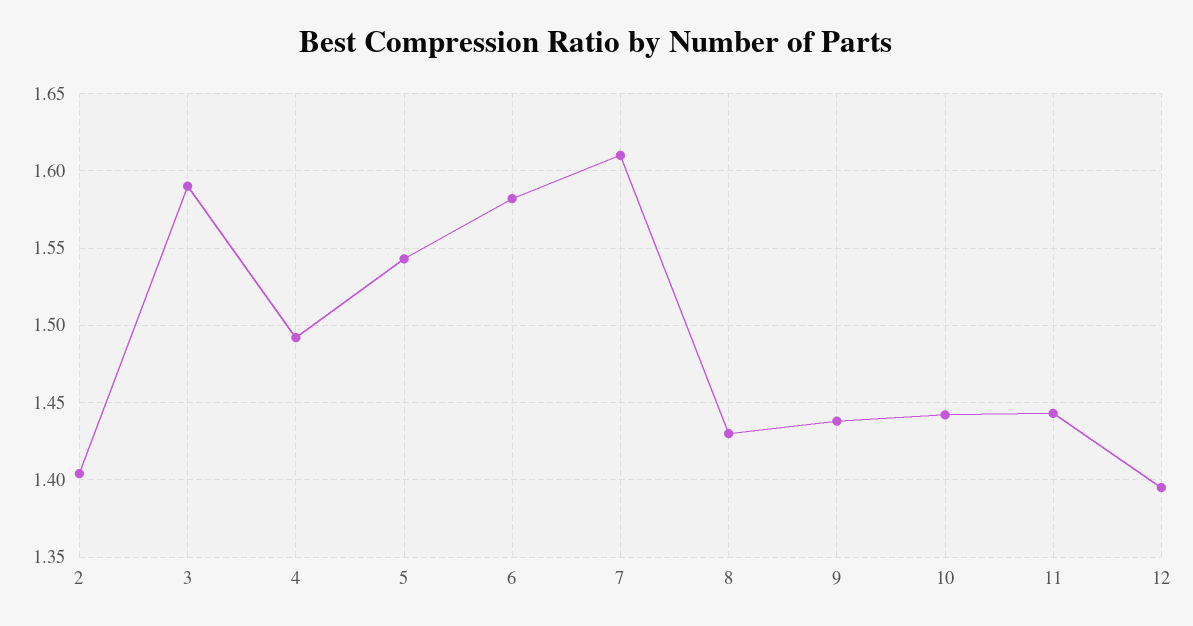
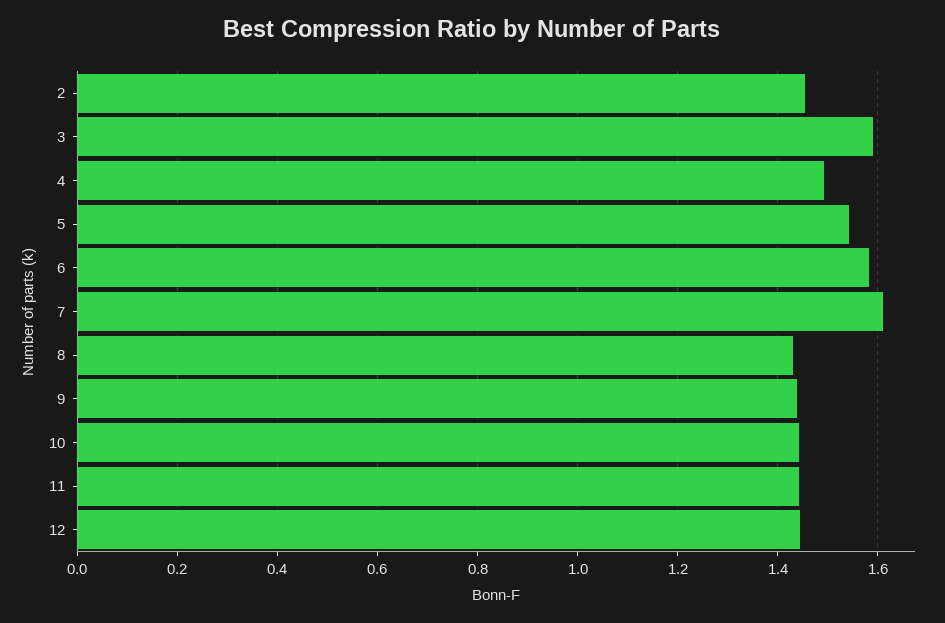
  {
-   "2": 1.405,
+   "2": 1.46,
    "3": 1.59,
    "4": 1.49,
    "5": 1.545,
    "6": 1.58,
    "7": 1.61,
    "8": 1.43,
    "9": 1.44,
    "10": 1.44,
    "11": 1.445,
-   "12": 1.395
+   "12": 1.44
  }

